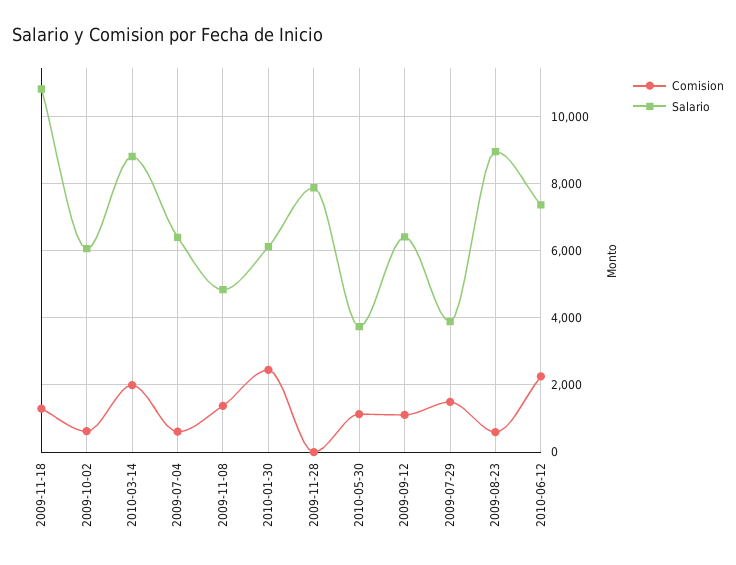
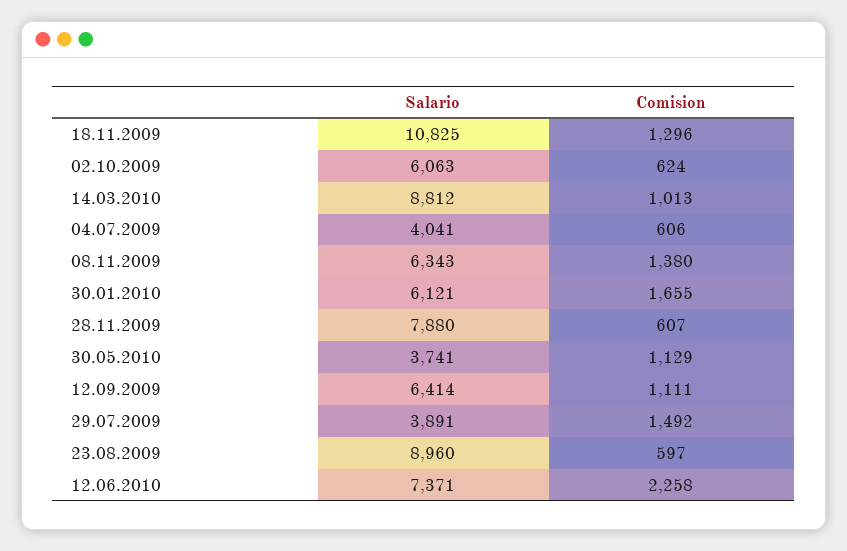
  {
    "Comision": {
      "2009-11-18": 1296,
      "2009-10-02": 624,
-     "2010-03-14": 2000,
+     "2010-03-14": 1013,
      "2009-07-04": 606,
      "2009-11-08": 1380,
-     "2010-01-30": 2400,
+     "2010-01-30": 1655,
-     "2009-11-28": 0,
+     "2009-11-28": 607,
      "2010-05-30": 1129,
      "2009-09-12": 1111,
      "2009-07-29": 1492,
      "2009-08-23": 597,
      "2010-06-12": 2258
    },
    "Salario": {
      "2009-11-18": 10825,
      "2009-10-02": 6063,
      "2010-03-14": 8812,
-     "2009-07-04": 6400,
+     "2009-07-04": 4041,
-     "2009-11-08": 4800,
+     "2009-11-08": 6343,
      "2010-01-30": 6121,
      "2009-11-28": 7880,
      "2010-05-30": 3741,
      "2009-09-12": 6414,
      "2009-07-29": 3891,
      "2009-08-23": 8960,
      "2010-06-12": 7371
    }
  }

